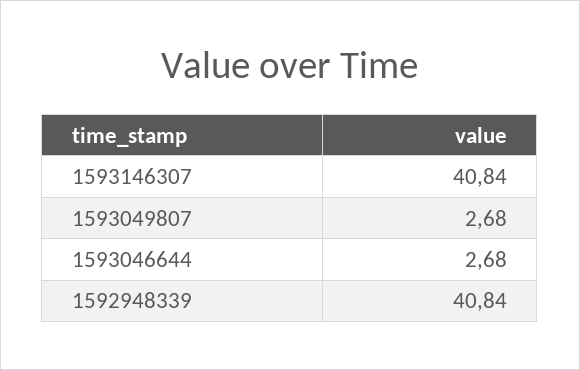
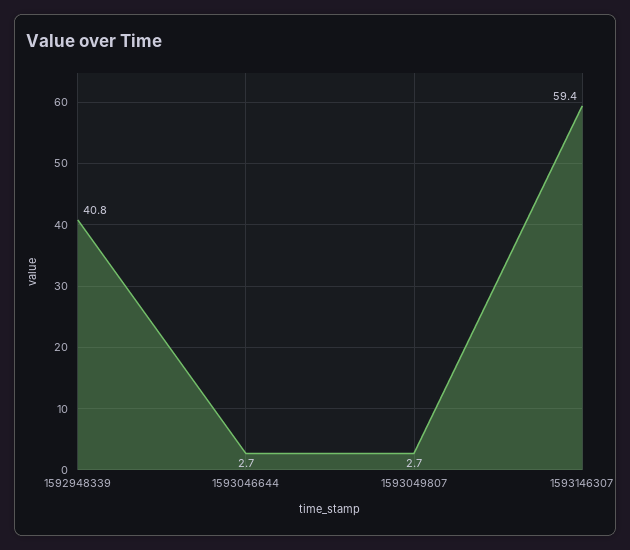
  {
-   "1593146307": 40.84,
+   "1593146307": 59.4,
    "1593049807": 2.68,
    "1593046644": 2.68,
    "1592948339": 40.84
  }

